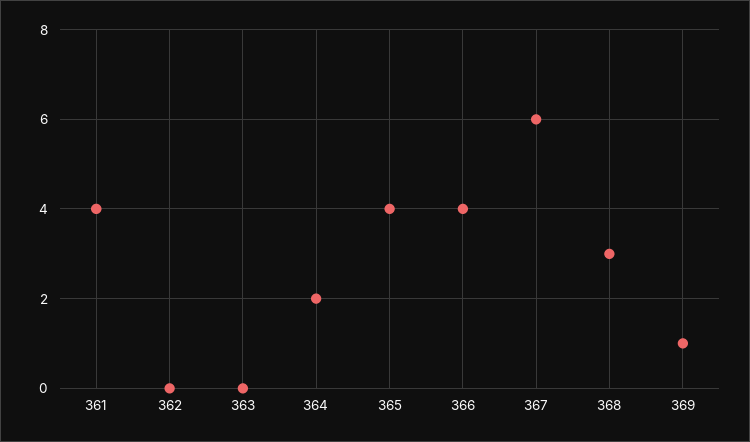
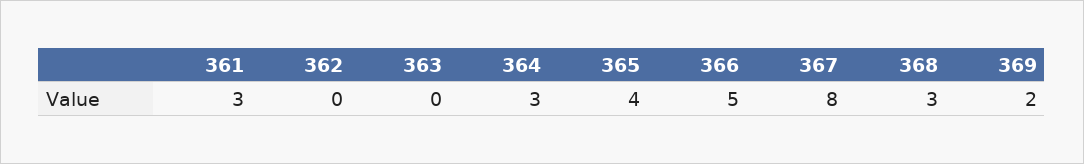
  {
-   "361": 4,
+   "361": 3,
    "362": 0,
    "363": 0,
-   "364": 2,
+   "364": 3,
    "365": 4,
-   "366": 4,
+   "366": 5,
-   "367": 6,
+   "367": 8,
    "368": 3,
-   "369": 1
+   "369": 2
  }

